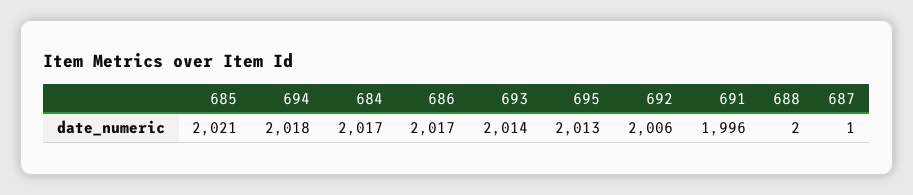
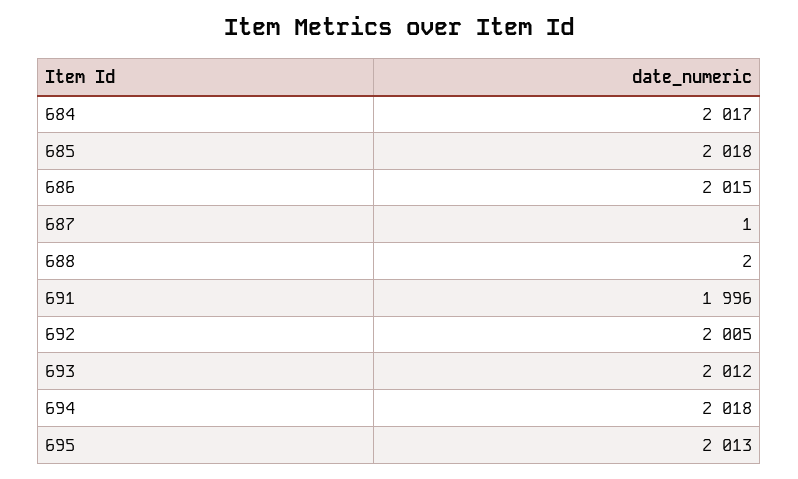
  {
-   "685": 2021,
+   "685": 2018,
    "694": 2018,
    "684": 2017,
-   "686": 2017,
+   "686": 2015,
-   "693": 2014,
+   "693": 2012,
    "695": 2013,
-   "692": 2006,
+   "692": 2005,
    "691": 1996,
    "688": 2,
    "687": 1
  }

